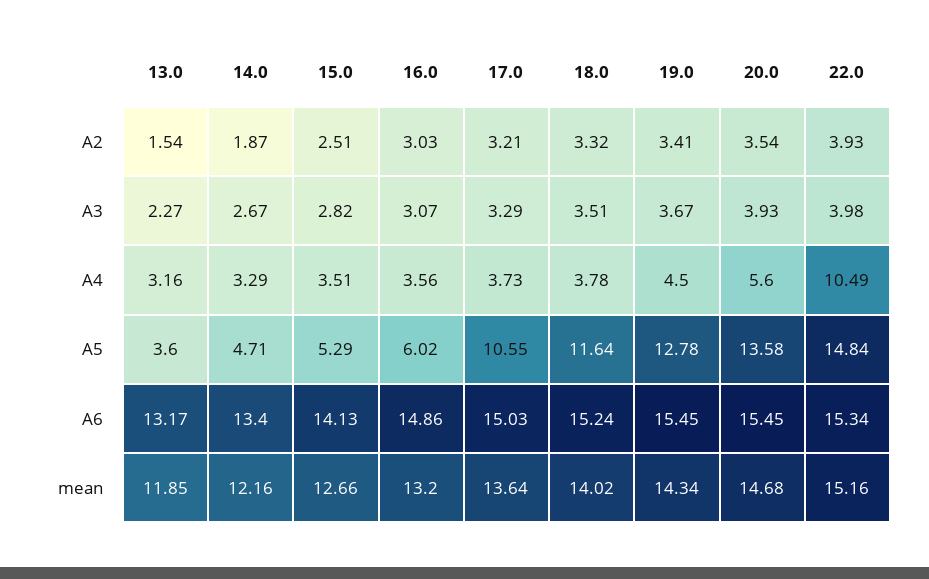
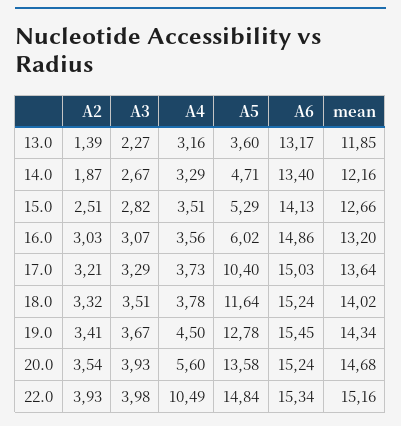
  {
    "13.0": {
-     "A2": 1.54,
+     "A2": 1.39,
      "A3": 2.27,
      "A4": 3.16,
      "A5": 3.6,
      "A6": 13.17,
      "mean": 11.85
    },
    "14.0": {
      "A2": 1.87,
      "A3": 2.67,
      "A4": 3.29,
      "A5": 4.71,
      "A6": 13.4,
      "mean": 12.16
    },
    "15.0": {
      "A2": 2.51,
      "A3": 2.82,
      "A4": 3.51,
      "A5": 5.29,
      "A6": 14.13,
      "mean": 12.66
    },
    "16.0": {
      "A2": 3.03,
      "A3": 3.07,
      "A4": 3.56,
      "A5": 6.02,
      "A6": 14.86,
      "mean": 13.2
    },
    "17.0": {
      "A2": 3.21,
      "A3": 3.29,
      "A4": 3.73,
-     "A5": 10.55,
+     "A5": 10.4,
      "A6": 15.03,
      "mean": 13.64
    },
    "18.0": {
      "A2": 3.32,
      "A3": 3.51,
      "A4": 3.78,
      "A5": 11.64,
      "A6": 15.24,
      "mean": 14.02
    },
    "19.0": {
      "A2": 3.41,
      "A3": 3.67,
      "A4": 4.5,
      "A5": 12.78,
      "A6": 15.45,
      "mean": 14.34
    },
    "20.0": {
      "A2": 3.54,
      "A3": 3.93,
      "A4": 5.6,
      "A5": 13.58,
-     "A6": 15.45,
+     "A6": 15.24,
      "mean": 14.68
    },
    "22.0": {
      "A2": 3.93,
      "A3": 3.98,
      "A4": 10.49,
      "A5": 14.84,
      "A6": 15.34,
      "mean": 15.16
    }
  }

